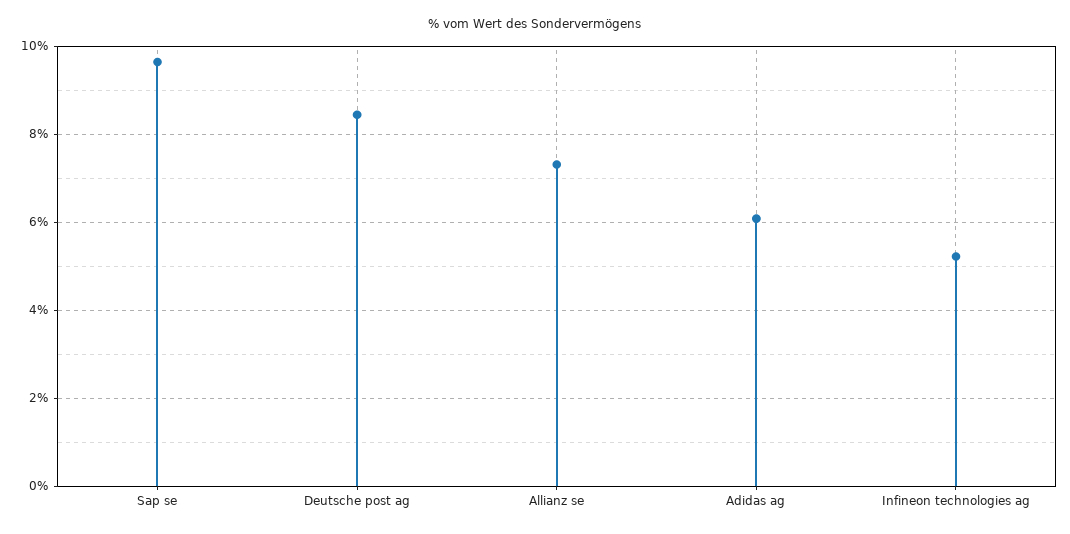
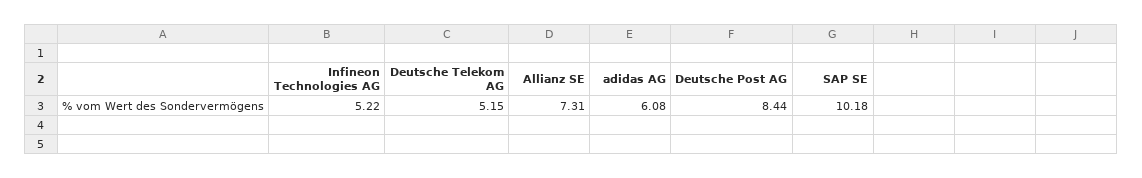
  {
-   "Sap se": 9.6,
+   "Sap se": 10.18,
    "Deutsche post ag": 8.44,
    "Allianz se": 7.31,
    "Adidas ag": 6.08,
-   "Infineon technologies ag": 5.22
+   "Infineon technologies ag": 5.22,
+   "Deutsche Telekom AG": 5.15
  }

